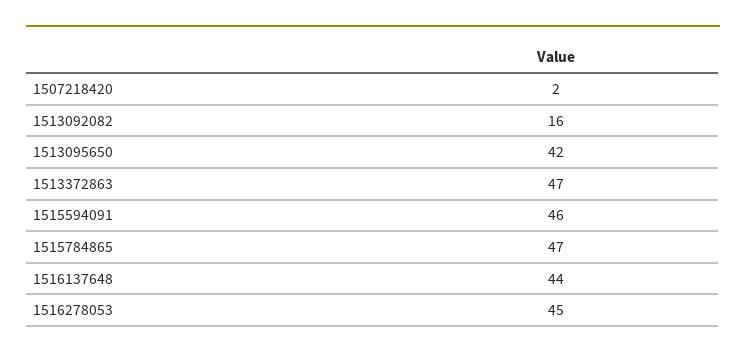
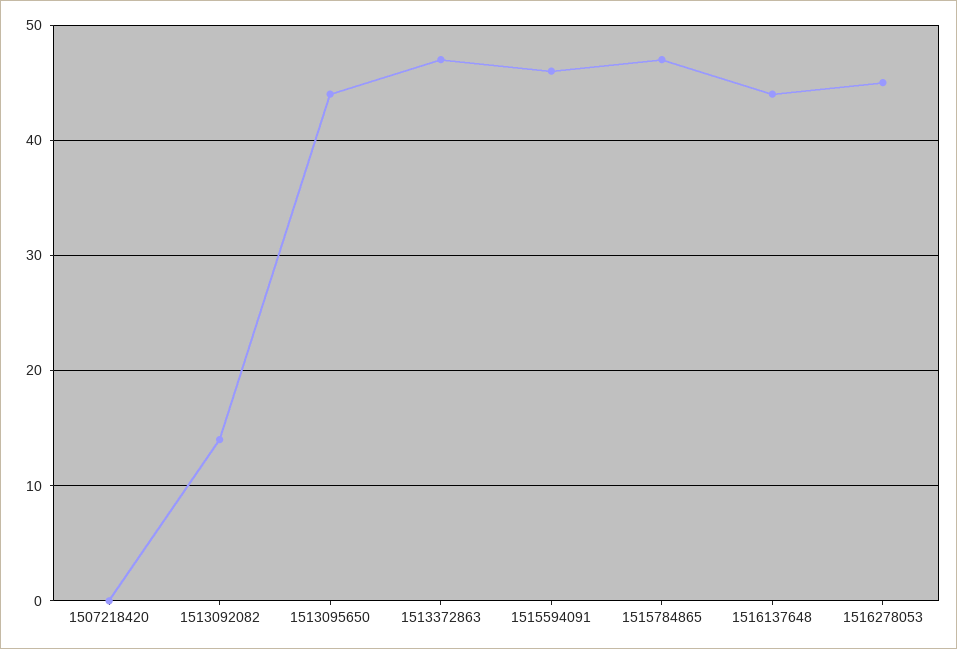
  {
-   "1507218420": 2,
+   "1507218420": 0,
-   "1513092082": 16,
+   "1513092082": 14,
-   "1513095650": 42,
+   "1513095650": 44,
    "1513372863": 47,
    "1515594091": 46,
    "1515784865": 47,
    "1516137648": 44,
    "1516278053": 45
  }

